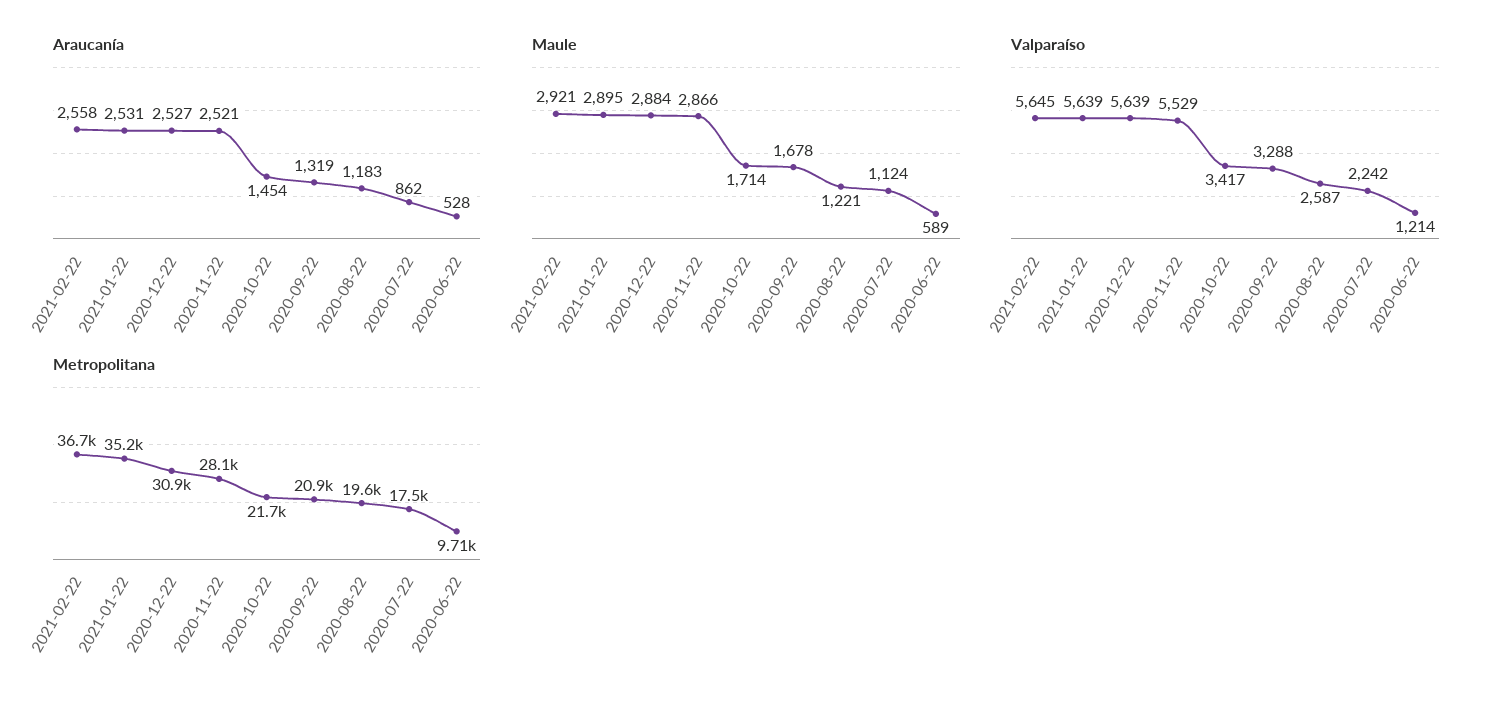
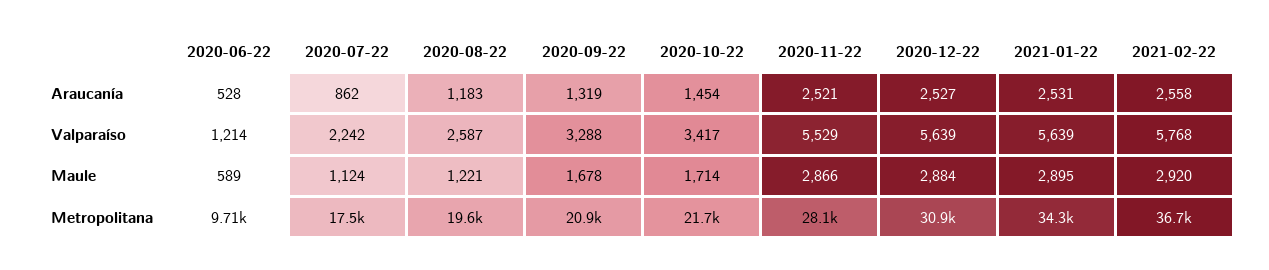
  {
    "Araucanía": {
      "2021-02-22": 2558,
      "2021-01-22": 2531,
      "2020-12-22": 2527,
      "2020-11-22": 2521,
      "2020-10-22": 1454,
      "2020-09-22": 1319,
      "2020-08-22": 1183,
      "2020-07-22": 862,
      "2020-06-22": 528
    },
    "Maule": {
-     "2021-02-22": 2921,
+     "2021-02-22": 2920,
      "2021-01-22": 2895,
      "2020-12-22": 2884,
      "2020-11-22": 2866,
      "2020-10-22": 1714,
      "2020-09-22": 1678,
      "2020-08-22": 1221,
      "2020-07-22": 1124,
      "2020-06-22": 589
    },
    "Valparaíso": {
-     "2021-02-22": 5645,
+     "2021-02-22": 5768,
      "2021-01-22": 5639,
      "2020-12-22": 5639,
      "2020-11-22": 5529,
      "2020-10-22": 3417,
      "2020-09-22": 3288,
      "2020-08-22": 2587,
      "2020-07-22": 2242,
      "2020-06-22": 1214
    },
    "Metropolitana": {
      "2021-02-22": 36700,
-     "2021-01-22": 35200,
+     "2021-01-22": 34300,
      "2020-12-22": 30900,
      "2020-11-22": 28100,
      "2020-10-22": 21700,
      "2020-09-22": 20900,
      "2020-08-22": 19600,
      "2020-07-22": 17500,
      "2020-06-22": 9710
    }
  }

